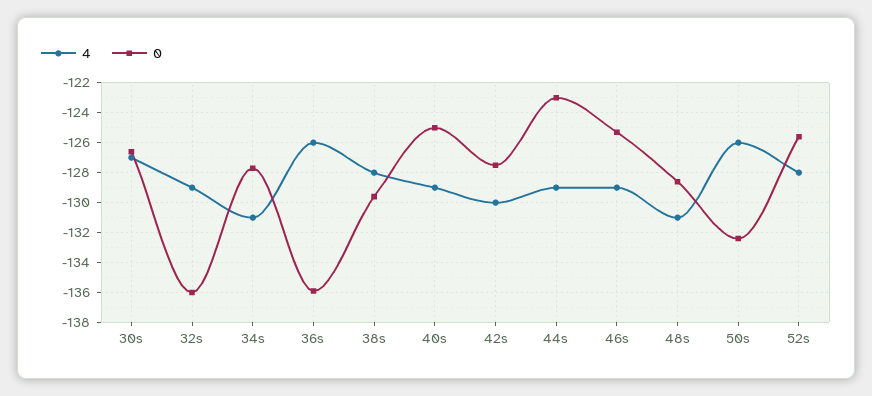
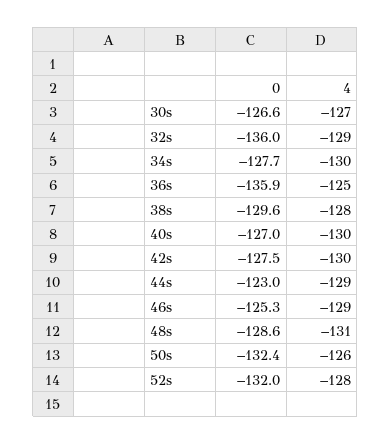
  {
    "4": {
      "30s": -127,
      "32s": -129,
-     "34s": -131,
+     "34s": -130,
-     "36s": -126,
+     "36s": -125,
      "38s": -128,
-     "40s": -129,
+     "40s": -130,
      "42s": -130,
      "44s": -129,
      "46s": -129,
      "48s": -131,
      "50s": -126,
      "52s": -128
    },
    "0": {
      "30s": -126.6,
      "32s": -136,
      "34s": -127.7,
      "36s": -135.9,
      "38s": -129.6,
-     "40s": -125,
+     "40s": -127,
      "42s": -127.5,
      "44s": -123,
      "46s": -125.3,
      "48s": -128.6,
      "50s": -132.4,
-     "52s": -125.5
+     "52s": -132
    }
  }

